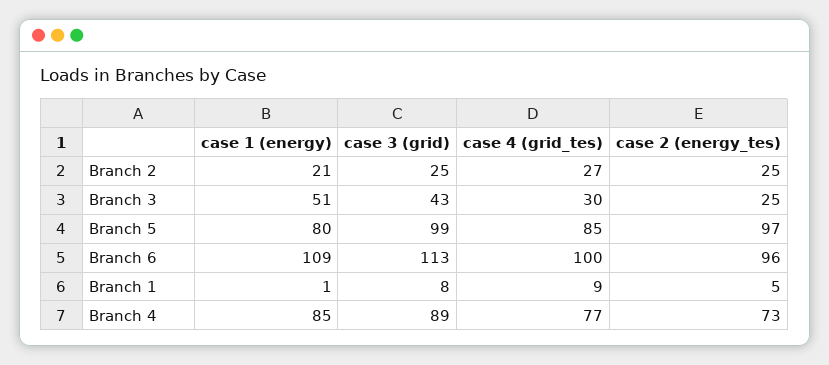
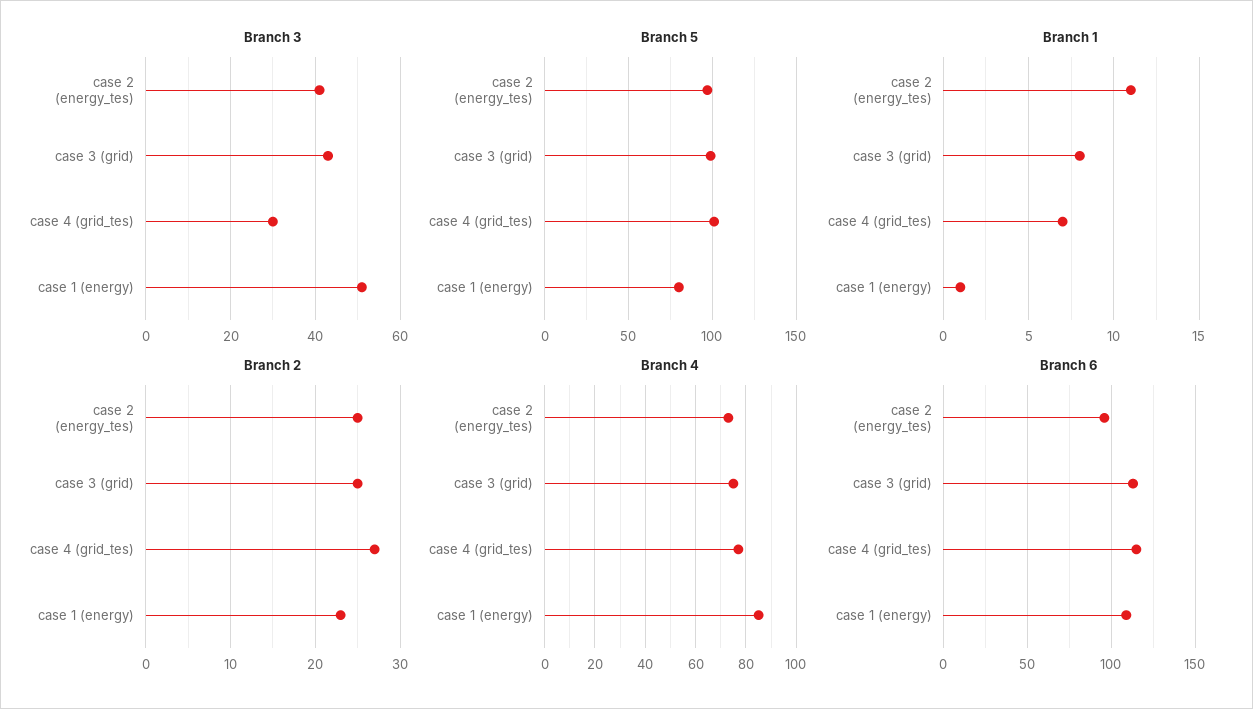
  {
    "Branch 2": {
-     "case 1 (energy)": 21,
+     "case 1 (energy)": 23,
      "case 3 (grid)": 25,
      "case 4 (grid_tes)": 27,
      "case 2 (energy_tes)": 25
    },
    "Branch 3": {
      "case 1 (energy)": 51,
      "case 3 (grid)": 43,
      "case 4 (grid_tes)": 30,
-     "case 2 (energy_tes)": 25
+     "case 2 (energy_tes)": 40
    },
    "Branch 5": {
      "case 1 (energy)": 80,
      "case 3 (grid)": 99,
-     "case 4 (grid_tes)": 85,
+     "case 4 (grid_tes)": 100,
      "case 2 (energy_tes)": 97
    },
    "Branch 6": {
      "case 1 (energy)": 109,
      "case 3 (grid)": 113,
-     "case 4 (grid_tes)": 100,
+     "case 4 (grid_tes)": 115,
      "case 2 (energy_tes)": 96
    },
    "Branch 1": {
      "case 1 (energy)": 1,
      "case 3 (grid)": 8,
-     "case 4 (grid_tes)": 9,
+     "case 4 (grid_tes)": 7,
-     "case 2 (energy_tes)": 5
+     "case 2 (energy_tes)": 11
    },
    "Branch 4": {
      "case 1 (energy)": 85,
-     "case 3 (grid)": 89,
+     "case 3 (grid)": 75,
      "case 4 (grid_tes)": 77,
      "case 2 (energy_tes)": 73
    }
  }

